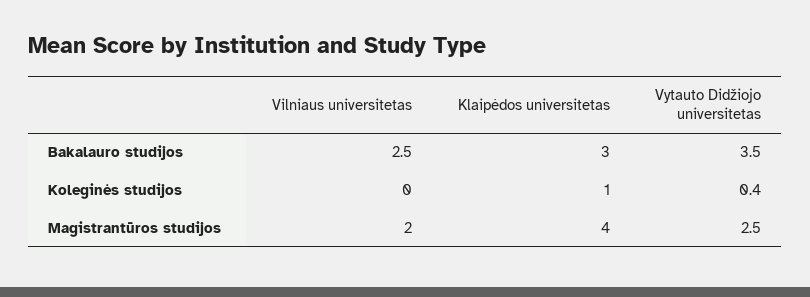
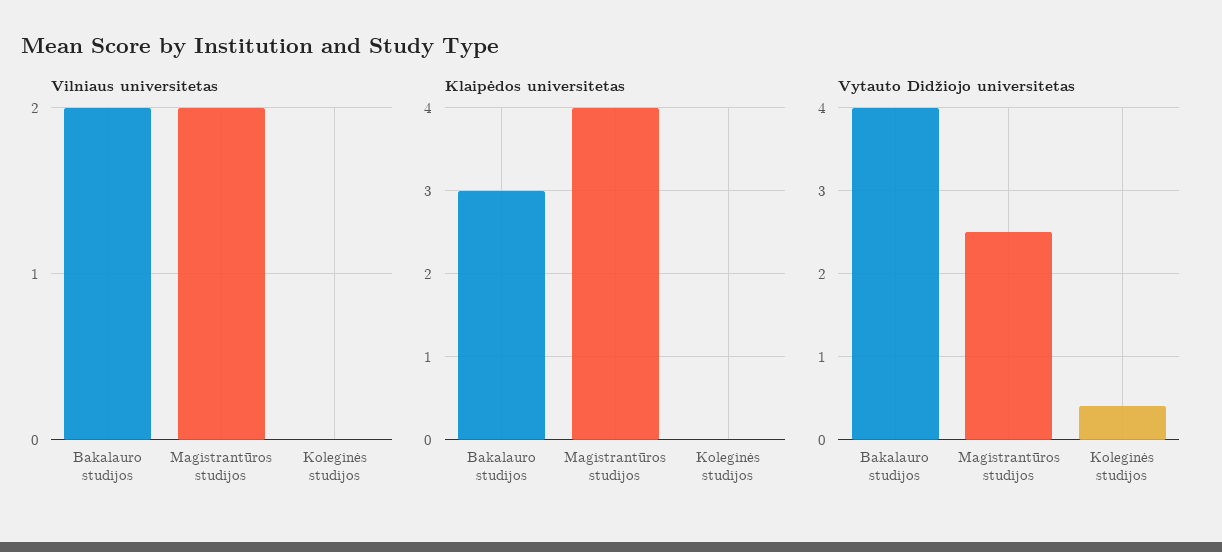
  {
    "Vilniaus universitetas": {
-     "Bakalauro studijos": 2.5,
+     "Bakalauro studijos": 2,
      "Koleginės studijos": 0,
      "Magistrantūros studijos": 2
    },
    "Klaipėdos universitetas": {
      "Bakalauro studijos": 3,
-     "Koleginės studijos": 1,
+     "Koleginės studijos": 0,
      "Magistrantūros studijos": 4
    },
    "Vytauto Didžiojo universitetas": {
-     "Bakalauro studijos": 3.5,
+     "Bakalauro studijos": 4,
      "Koleginės studijos": 0.4,
      "Magistrantūros studijos": 2.5
    }
  }

